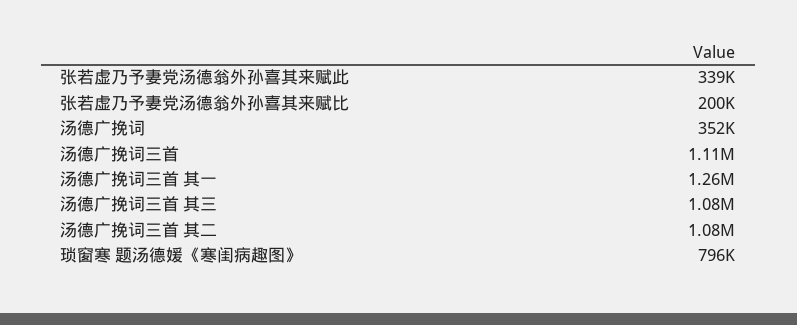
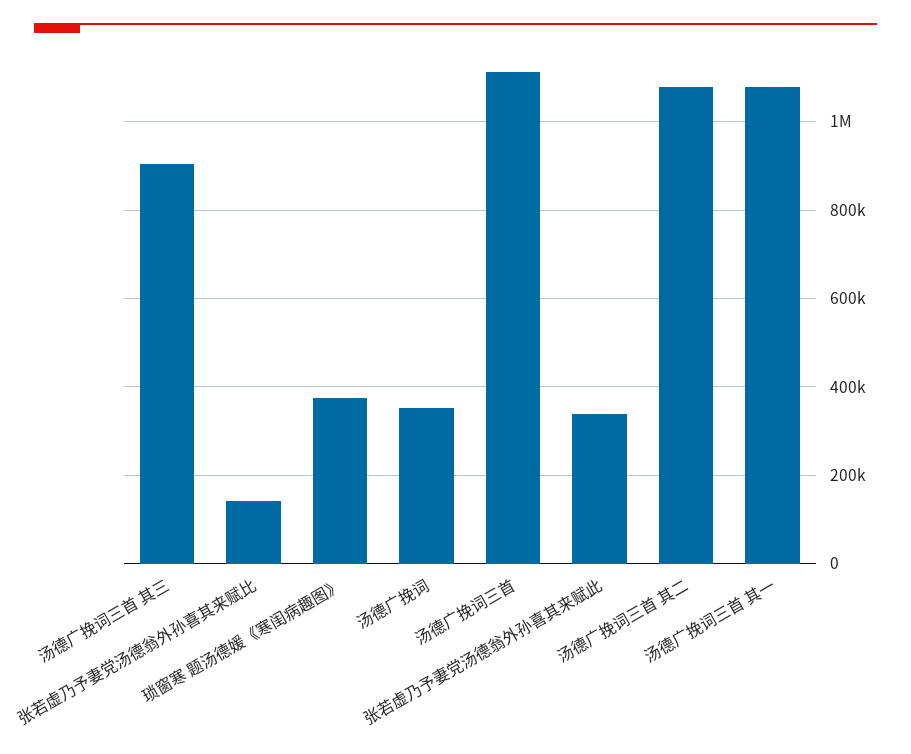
  {
    "张若虚乃予妻党汤德翁外孙喜其来赋此": 339000,
-   "张若虚乃予妻党汤德翁外孙喜其来赋比": 200000,
+   "张若虚乃予妻党汤德翁外孙喜其来赋比": 140000,
    "汤德广挽词": 352000,
    "汤德广挽词三首": 1110000,
-   "汤德广挽词三首 其一": 1260000,
+   "汤德广挽词三首 其一": 1080000,
-   "汤德广挽词三首 其三": 1080000,
+   "汤德广挽词三首 其三": 900000,
    "汤德广挽词三首 其二": 1080000,
-   "琐窗寒 题汤德媛《寒闺病趣图》": 796000
+   "琐窗寒 题汤德媛《寒闺病趣图》": 380000
  }

